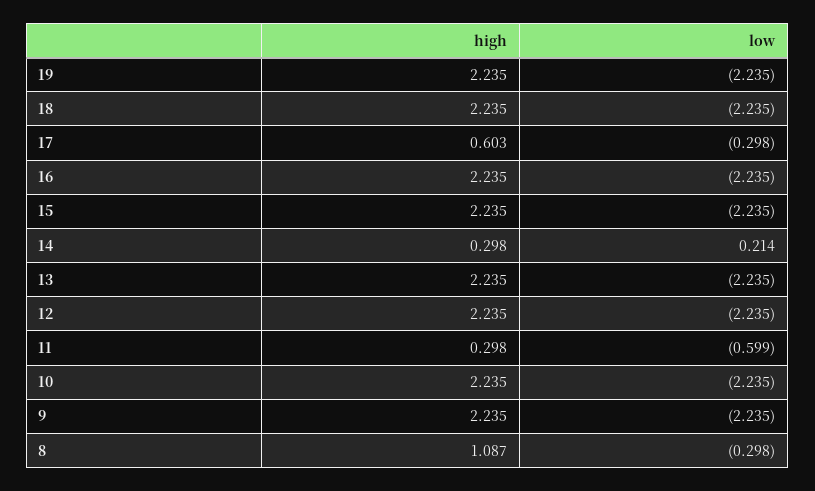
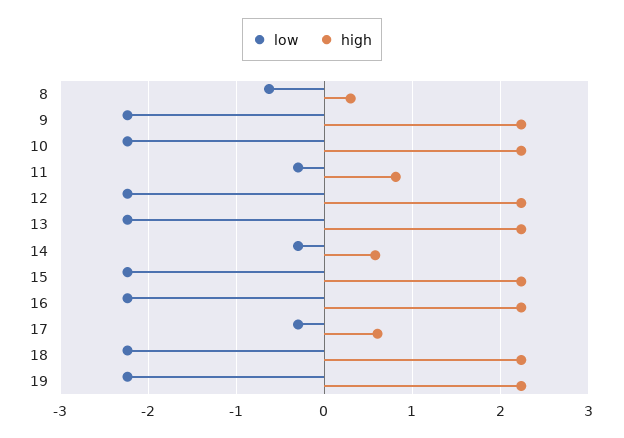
  {
    "high": {
      "19": 2.235,
      "18": 2.235,
      "17": 0.603,
      "16": 2.235,
      "15": 2.235,
-     "14": 0.298,
+     "14": 0.6,
      "13": 2.235,
      "12": 2.235,
-     "11": 0.298,
+     "11": 0.8,
      "10": 2.235,
      "9": 2.235,
-     "8": 1.087
+     "8": 0.3
    },
    "low": {
      "19": -2.235,
      "18": -2.235,
      "17": -0.298,
      "16": -2.235,
      "15": -2.235,
-     "14": 0.214,
+     "14": -0.3,
      "13": -2.235,
      "12": -2.235,
-     "11": -0.599,
+     "11": -0.3,
      "10": -2.235,
      "9": -2.235,
-     "8": -0.298
+     "8": -0.6
    }
  }

